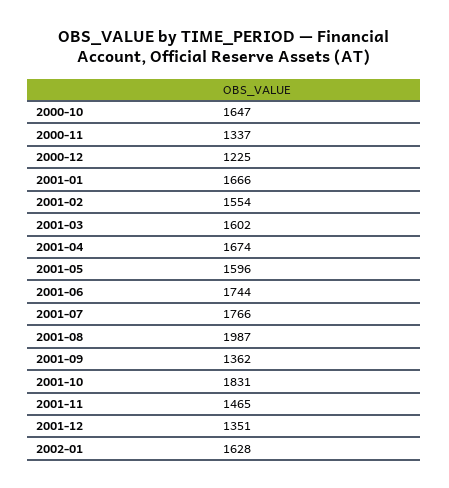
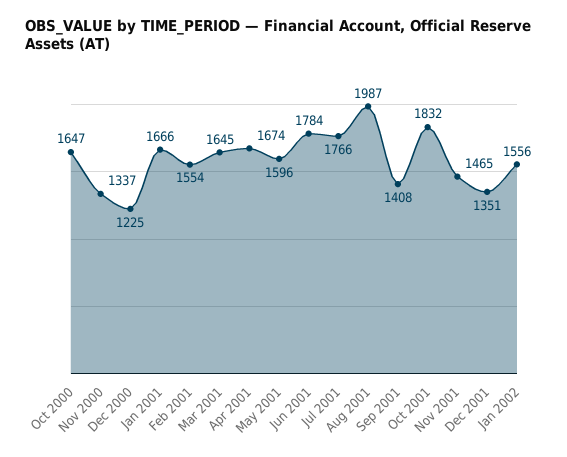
  {
    "2000-10": 1647,
    "2000-11": 1337,
    "2000-12": 1225,
    "2001-01": 1666,
    "2001-02": 1554,
-   "2001-03": 1602,
+   "2001-03": 1645,
    "2001-04": 1674,
    "2001-05": 1596,
-   "2001-06": 1744,
+   "2001-06": 1784,
    "2001-07": 1766,
    "2001-08": 1987,
-   "2001-09": 1362,
+   "2001-09": 1408,
-   "2001-10": 1831,
+   "2001-10": 1832,
    "2001-11": 1465,
    "2001-12": 1351,
-   "2002-01": 1628
+   "2002-01": 1556
  }

